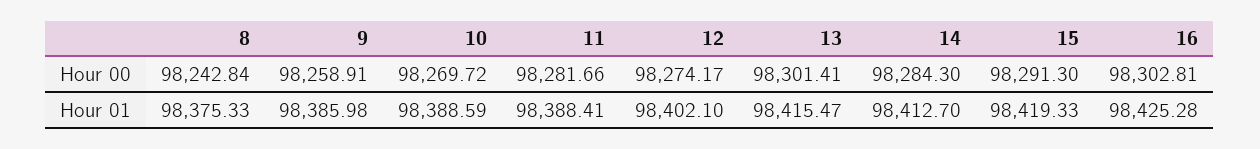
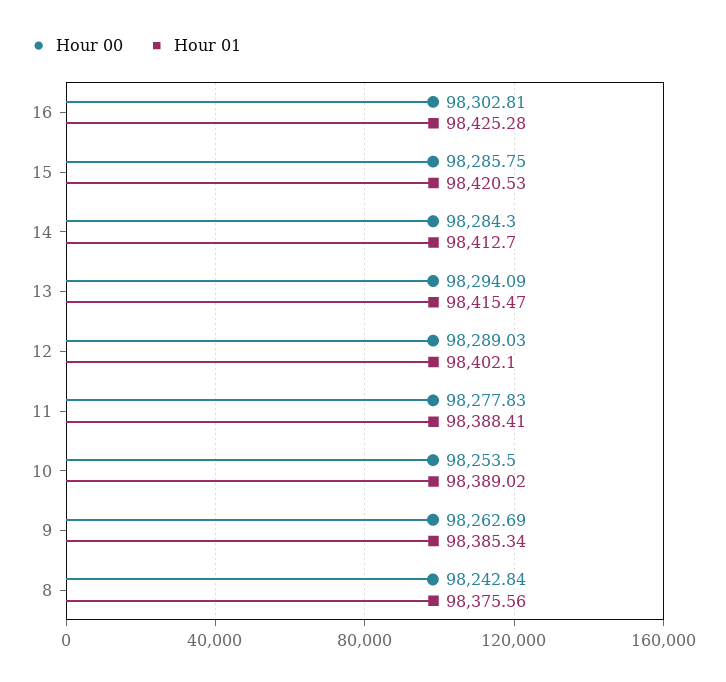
  {
    "Hour 00": {
      "8": 98242.84,
-     "9": 98258.91,
+     "9": 98262.69,
-     "10": 98269.72,
+     "10": 98253.5,
-     "11": 98281.66,
+     "11": 98277.83,
-     "12": 98274.17,
+     "12": 98289.03,
-     "13": 98301.41,
+     "13": 98294.09,
      "14": 98284.3,
-     "15": 98291.3,
+     "15": 98285.75,
      "16": 98302.81
    },
    "Hour 01": {
-     "8": 98375.33,
+     "8": 98375.56,
-     "9": 98385.98,
+     "9": 98385.34,
-     "10": 98388.59,
+     "10": 98389.02,
      "11": 98388.41,
      "12": 98402.1,
      "13": 98415.47,
      "14": 98412.7,
-     "15": 98419.33,
+     "15": 98420.53,
      "16": 98425.28
    }
  }

